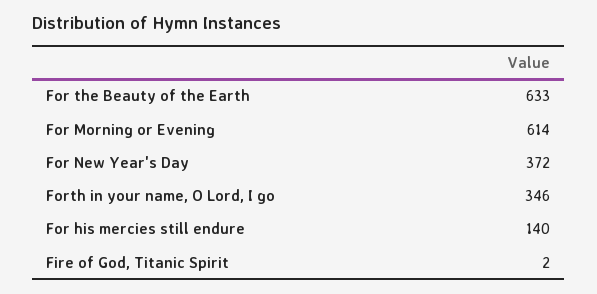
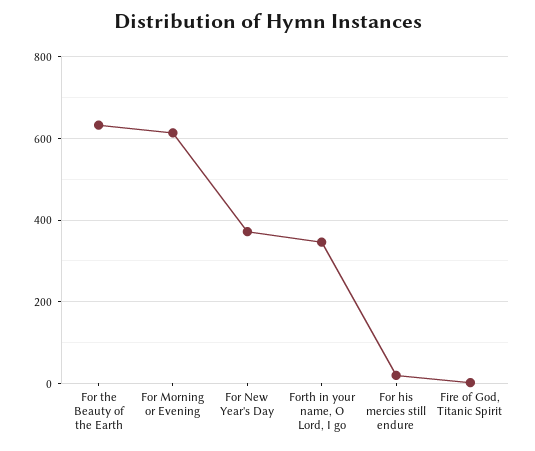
  {
    "For the Beauty of the Earth": 633,
    "For Morning or Evening": 614,
    "For New Year's Day": 372,
    "Forth in your name, O Lord, I go": 346,
-   "For his mercies still endure": 140,
+   "For his mercies still endure": 20,
    "Fire of God, Titanic Spirit": 2
  }

